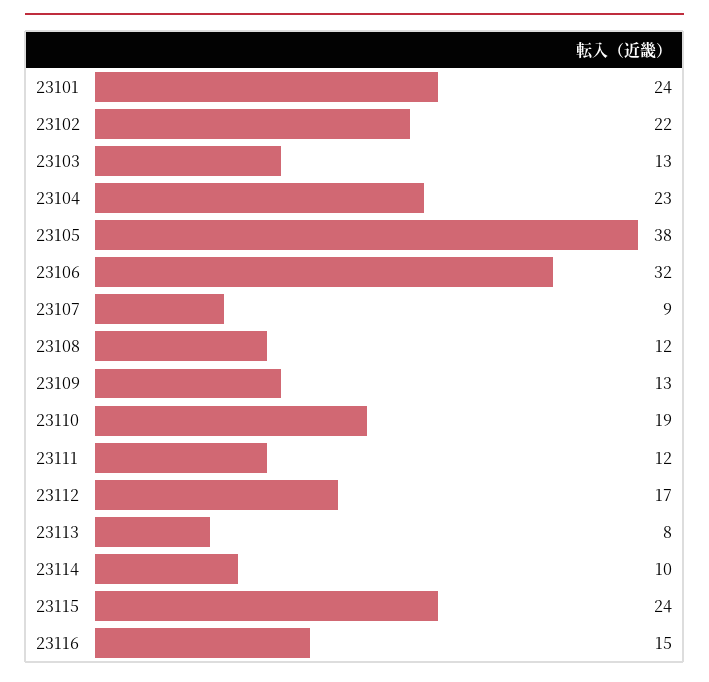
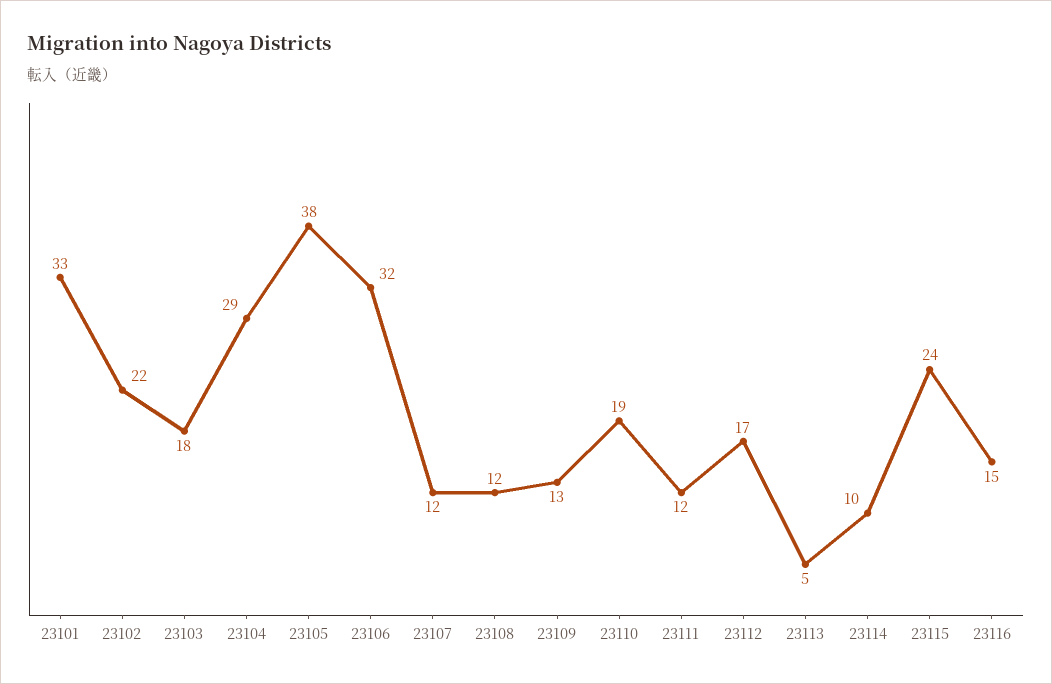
  {
-   "23101": 24,
+   "23101": 33,
    "23102": 22,
-   "23103": 13,
+   "23103": 18,
-   "23104": 23,
+   "23104": 29,
    "23105": 38,
    "23106": 32,
-   "23107": 9,
+   "23107": 12,
    "23108": 12,
    "23109": 13,
    "23110": 19,
    "23111": 12,
    "23112": 17,
-   "23113": 8,
+   "23113": 5,
    "23114": 10,
    "23115": 24,
    "23116": 15
  }

